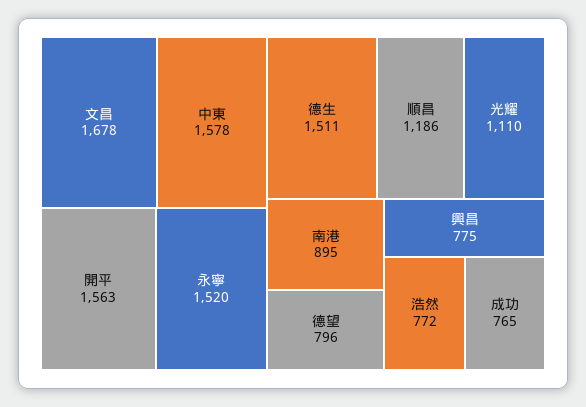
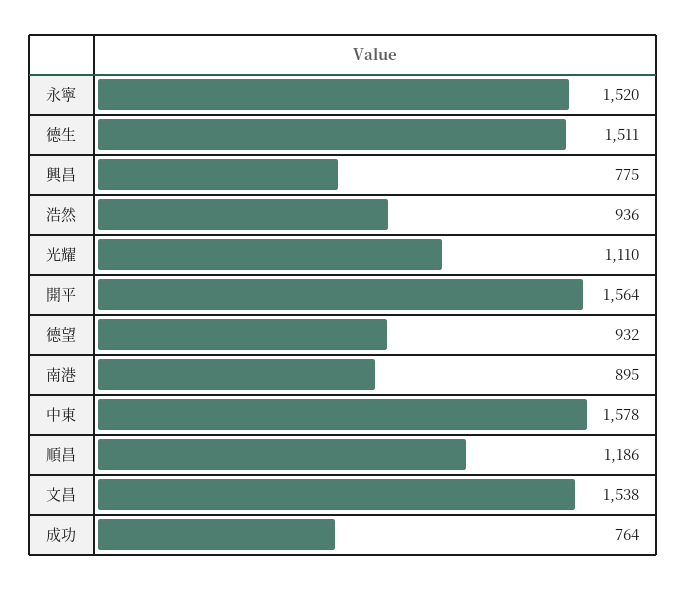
  {
-   "文昌": 1678,
+   "文昌": 1538,
    "中東": 1578,
-   "開平": 1563,
+   "開平": 1564,
    "永寧": 1520,
    "德生": 1511,
    "順昌": 1186,
    "光耀": 1110,
    "南港": 895,
-   "德望": 796,
+   "德望": 932,
    "興昌": 775,
-   "浩然": 772,
+   "浩然": 936,
-   "成功": 765
+   "成功": 764
  }

